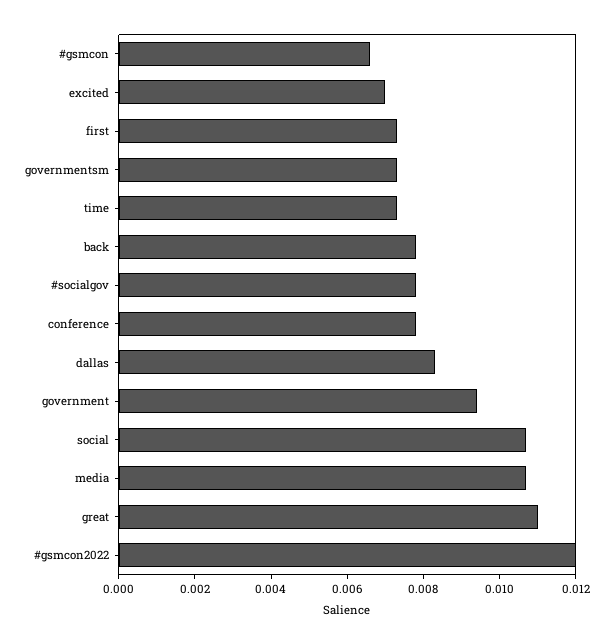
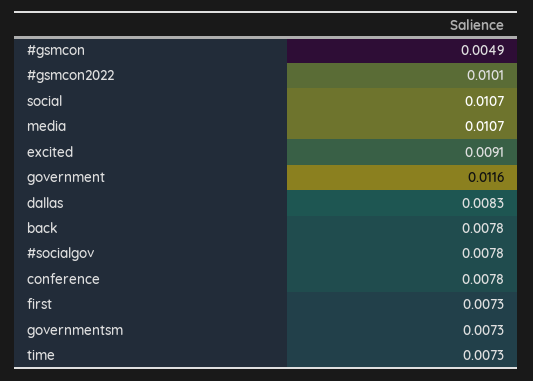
  {
-   "#gsmcon": 0.0065,
+   "#gsmcon": 0.0049,
-   "excited": 0.007,
+   "excited": 0.0091,
    "first": 0.0073,
    "governmentsm": 0.0073,
    "time": 0.0073,
    "back": 0.0078,
    "#socialgov": 0.0078,
    "conference": 0.0078,
    "dallas": 0.0083,
-   "government": 0.0095,
+   "government": 0.0116,
    "social": 0.0107,
    "media": 0.0107,
-   "great": 0.011,
-   "#gsmcon2022": 0.012
+   "#gsmcon2022": 0.0101
  }

